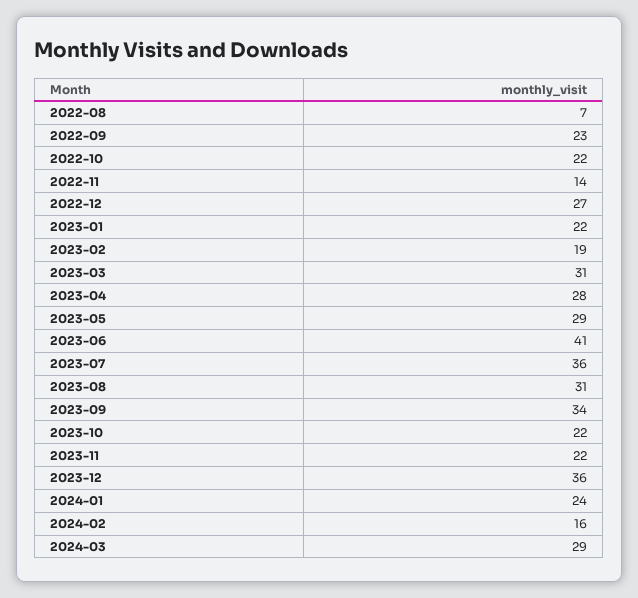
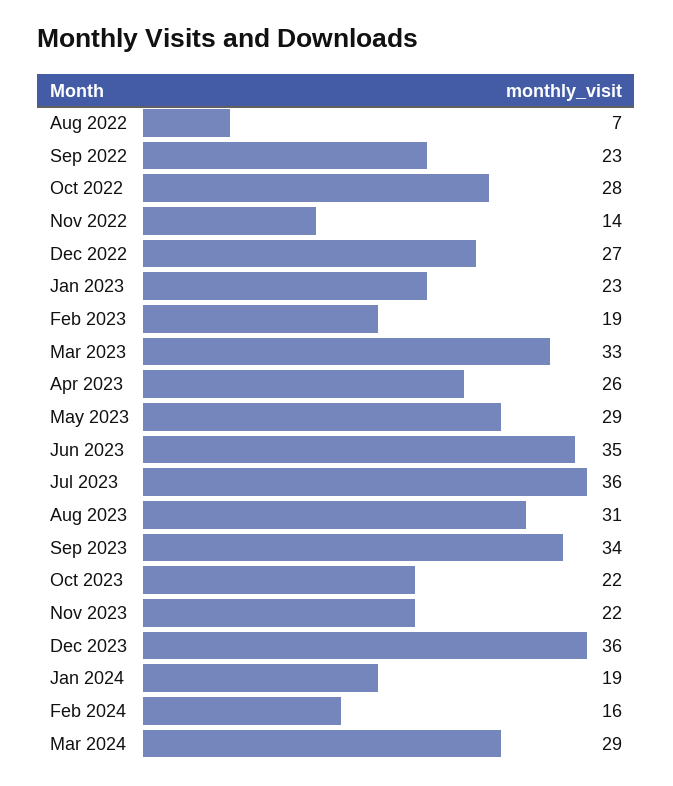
  {
    "2022-08": 7,
    "2022-09": 23,
-   "2022-10": 22,
+   "2022-10": 28,
    "2022-11": 14,
    "2022-12": 27,
-   "2023-01": 22,
+   "2023-01": 23,
    "2023-02": 19,
-   "2023-03": 31,
+   "2023-03": 33,
-   "2023-04": 28,
+   "2023-04": 26,
    "2023-05": 29,
-   "2023-06": 41,
+   "2023-06": 35,
    "2023-07": 36,
    "2023-08": 31,
    "2023-09": 34,
    "2023-10": 22,
    "2023-11": 22,
    "2023-12": 36,
-   "2024-01": 24,
+   "2024-01": 19,
    "2024-02": 16,
    "2024-03": 29
  }

